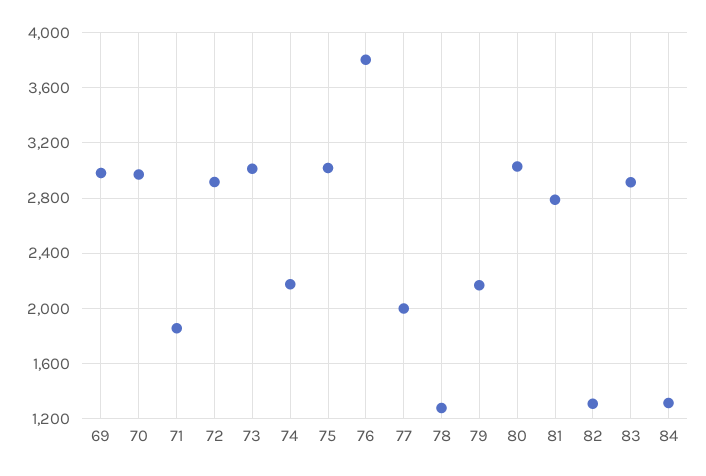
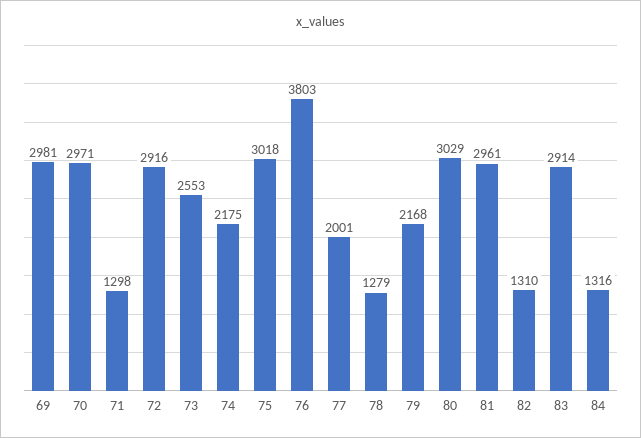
  {
    "69": 2981,
    "70": 2971,
-   "71": 1850,
+   "71": 1298,
    "72": 2916,
-   "73": 3000,
+   "73": 2553,
    "74": 2175,
    "75": 3018,
    "76": 3803,
    "77": 2001,
    "78": 1279,
    "79": 2168,
    "80": 3029,
-   "81": 2800,
+   "81": 2961,
    "82": 1310,
    "83": 2914,
    "84": 1316
  }

